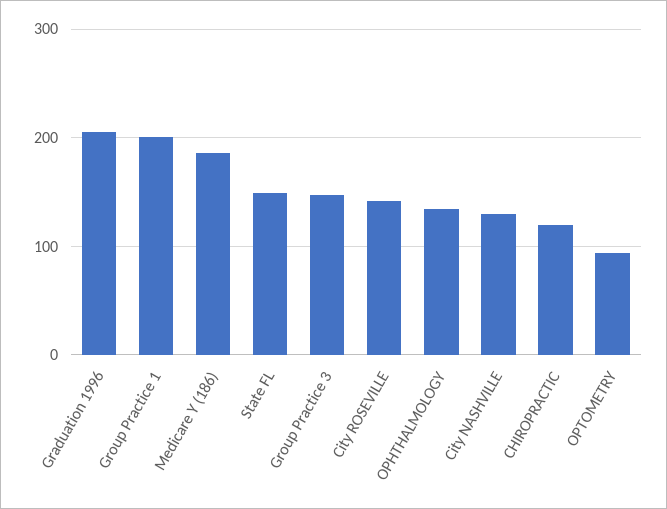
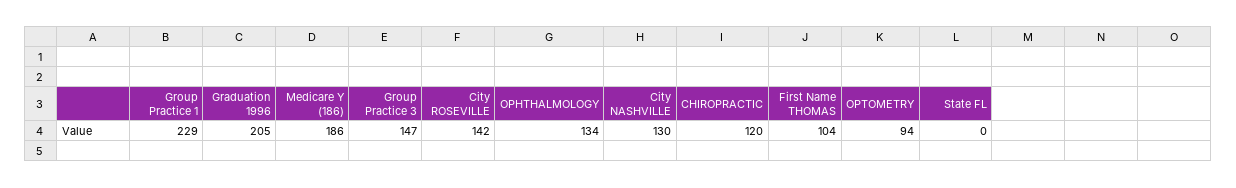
  {
    "Graduation 1996": 205,
-   "Group Practice 1": 200,
+   "Group Practice 1": 229,
    "Medicare Y (186)": 186,
-   "State FL": 150,
+   "State FL": 0,
    "Group Practice 3": 147,
    "City ROSEVILLE": 142,
    "OPHTHALMOLOGY": 134,
    "City NASHVILLE": 130,
    "CHIROPRACTIC": 120,
-   "OPTOMETRY": 94
+   "OPTOMETRY": 94,
+   "First Name THOMAS": 104
  }

